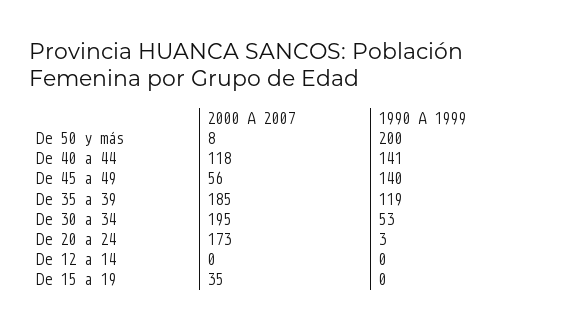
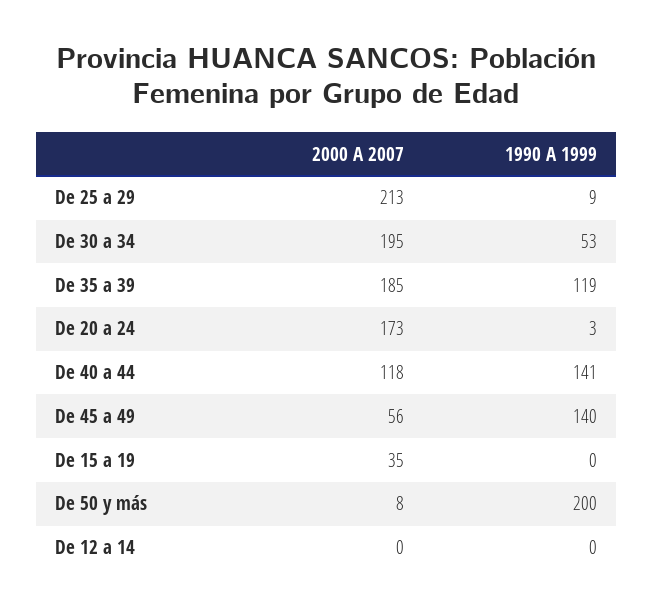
  {
    "2000 A 2007": {
      "De 50 y más": 8,
      "De 40 a 44": 118,
      "De 45 a 49": 56,
      "De 35 a 39": 185,
      "De 30 a 34": 195,
      "De 20 a 24": 173,
      "De 12 a 14": 0,
-     "De 15 a 19": 35
+     "De 15 a 19": 35,
+     "De 25 a 29": 213
    },
    "1990 A 1999": {
      "De 50 y más": 200,
      "De 40 a 44": 141,
      "De 45 a 49": 140,
      "De 35 a 39": 119,
      "De 30 a 34": 53,
      "De 20 a 24": 3,
      "De 12 a 14": 0,
-     "De 15 a 19": 0
+     "De 15 a 19": 0,
+     "De 25 a 29": 9
    }
  }

